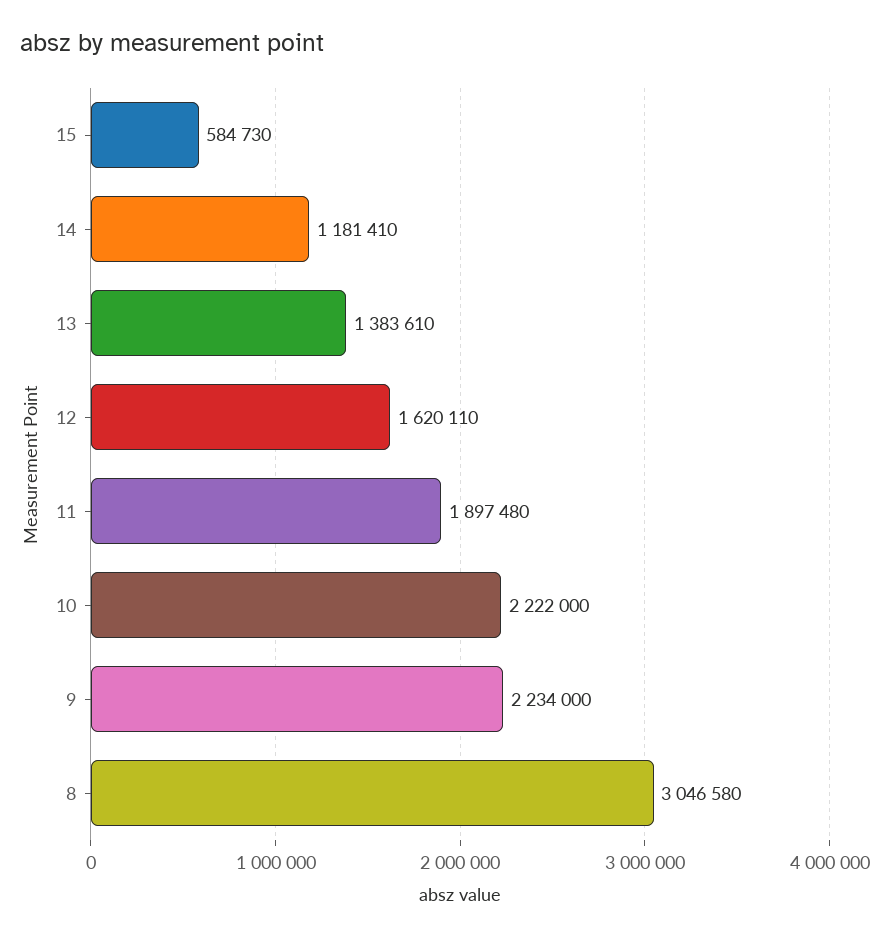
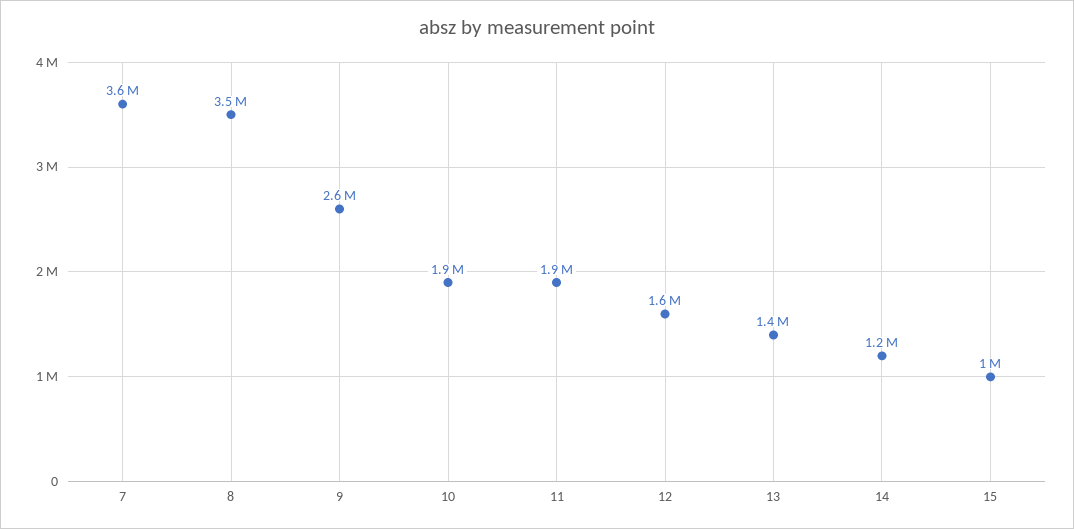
  {
-   "15": 584730,
+   "15": 1000000,
    "14": 1181410,
    "13": 1383610,
    "12": 1620110,
    "11": 1897480,
-   "10": 2222000,
+   "10": 1900000,
-   "9": 2234000,
+   "9": 2600000,
-   "8": 3046580
+   "8": 3500000,
+   "7": 3600000
  }

